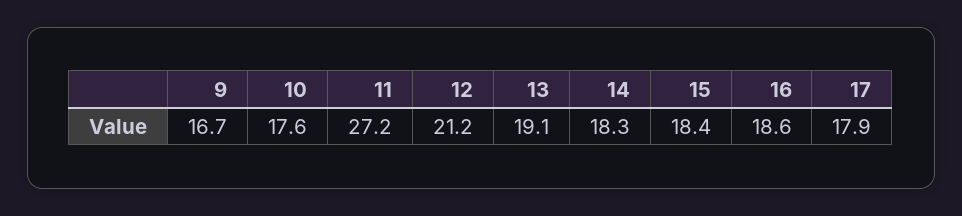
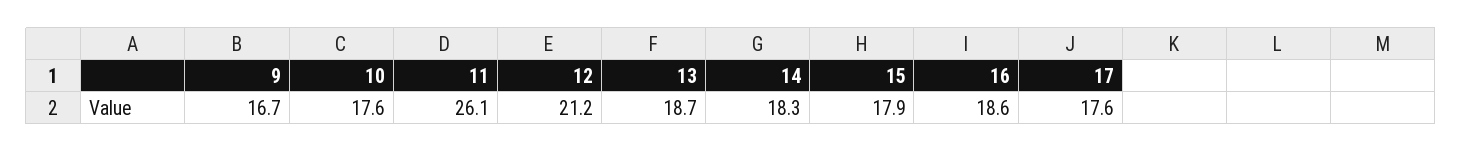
  {
    "9": 16.7,
    "10": 17.6,
-   "11": 27.2,
+   "11": 26.1,
    "12": 21.2,
-   "13": 19.1,
+   "13": 18.7,
    "14": 18.3,
-   "15": 18.4,
+   "15": 17.9,
    "16": 18.6,
-   "17": 17.9
+   "17": 17.6
  }

